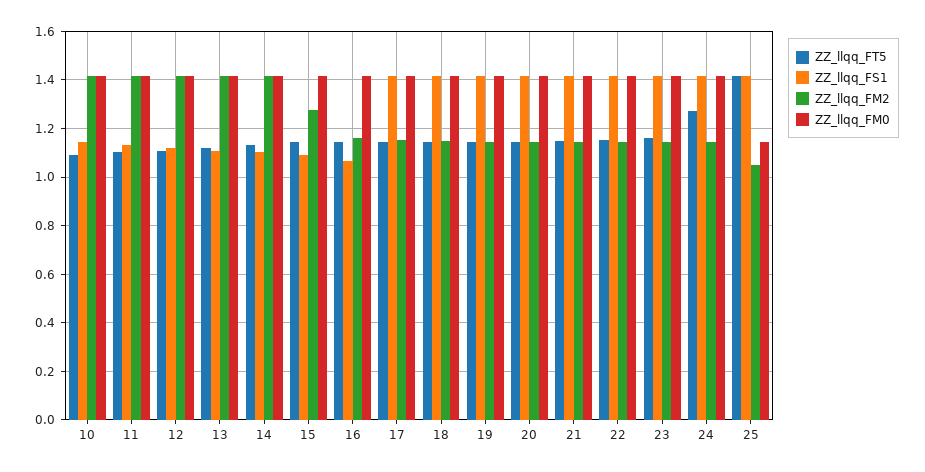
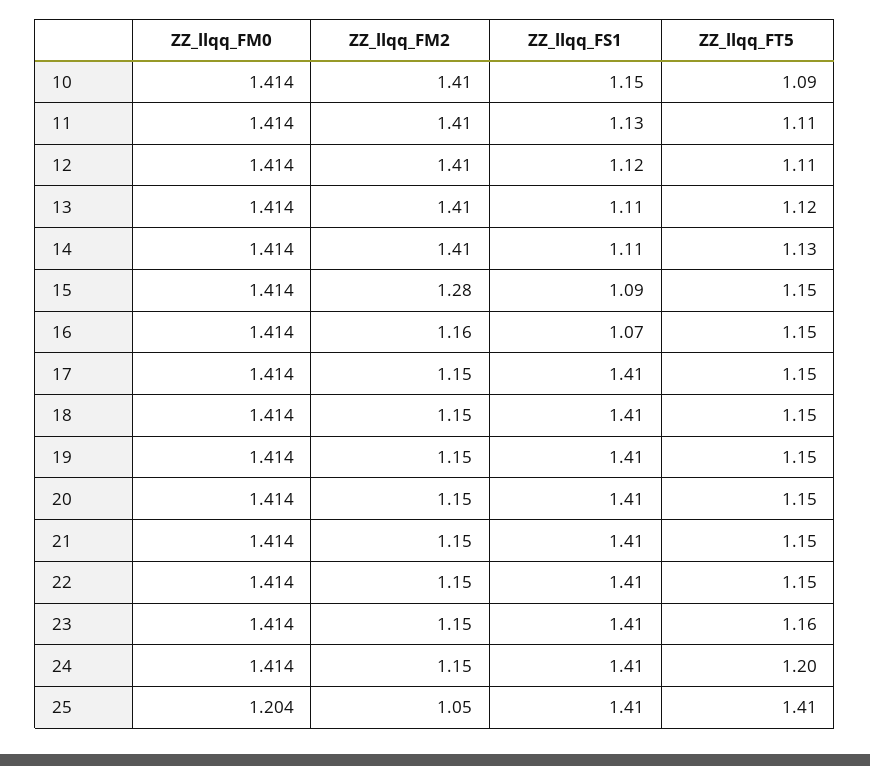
  {
    "ZZ_llqq_FT5": {
      "10": 1.09,
      "11": 1.11,
      "12": 1.11,
      "13": 1.12,
      "14": 1.13,
      "15": 1.15,
      "16": 1.15,
      "17": 1.15,
      "18": 1.15,
      "19": 1.15,
      "20": 1.15,
      "21": 1.15,
      "22": 1.15,
      "23": 1.16,
-     "24": 1.275,
+     "24": 1.2,
      "25": 1.41
    },
    "ZZ_llqq_FS1": {
      "10": 1.15,
      "11": 1.13,
      "12": 1.12,
      "13": 1.11,
      "14": 1.11,
      "15": 1.09,
      "16": 1.07,
      "17": 1.41,
      "18": 1.41,
      "19": 1.41,
      "20": 1.41,
      "21": 1.41,
      "22": 1.41,
      "23": 1.41,
      "24": 1.41,
      "25": 1.41
    },
    "ZZ_llqq_FM2": {
      "10": 1.41,
      "11": 1.41,
      "12": 1.41,
      "13": 1.41,
      "14": 1.41,
      "15": 1.28,
      "16": 1.16,
      "17": 1.15,
      "18": 1.15,
      "19": 1.15,
      "20": 1.15,
      "21": 1.15,
      "22": 1.15,
      "23": 1.15,
      "24": 1.15,
      "25": 1.05
    },
    "ZZ_llqq_FM0": {
      "10": 1.414,
      "11": 1.414,
      "12": 1.414,
      "13": 1.414,
      "14": 1.414,
      "15": 1.414,
      "16": 1.414,
      "17": 1.414,
      "18": 1.414,
      "19": 1.414,
      "20": 1.414,
      "21": 1.414,
      "22": 1.414,
      "23": 1.414,
      "24": 1.414,
-     "25": 1.15
+     "25": 1.204
    }
  }

